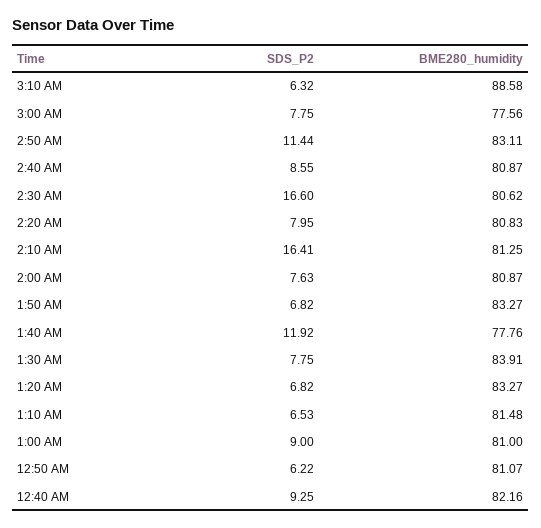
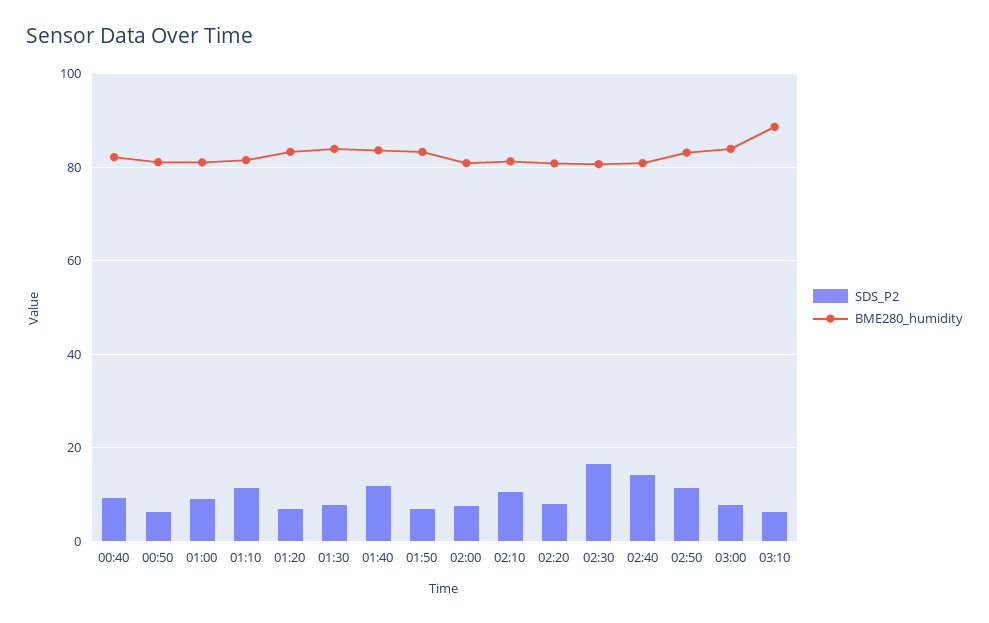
  {
    "SDS_P2": {
      "3:10 AM": 6.32,
      "3:00 AM": 7.75,
      "2:50 AM": 11.44,
-     "2:40 AM": 8.55,
+     "2:40 AM": 14,
      "2:30 AM": 16.6,
      "2:20 AM": 7.95,
-     "2:10 AM": 16.41,
+     "2:10 AM": 10,
      "2:00 AM": 7.63,
      "1:50 AM": 6.82,
      "1:40 AM": 11.92,
      "1:30 AM": 7.75,
      "1:20 AM": 6.82,
-     "1:10 AM": 6.53,
+     "1:10 AM": 12,
      "1:00 AM": 9,
      "12:50 AM": 6.22,
      "12:40 AM": 9.25
    },
    "BME280_humidity": {
      "3:10 AM": 88.58,
-     "3:00 AM": 77.56,
+     "3:00 AM": 84,
      "2:50 AM": 83.11,
      "2:40 AM": 80.87,
      "2:30 AM": 80.62,
      "2:20 AM": 80.83,
      "2:10 AM": 81.25,
      "2:00 AM": 80.87,
      "1:50 AM": 83.27,
-     "1:40 AM": 77.76,
+     "1:40 AM": 84,
      "1:30 AM": 83.91,
      "1:20 AM": 83.27,
      "1:10 AM": 81.48,
      "1:00 AM": 81,
      "12:50 AM": 81.07,
      "12:40 AM": 82.16
    }
  }

